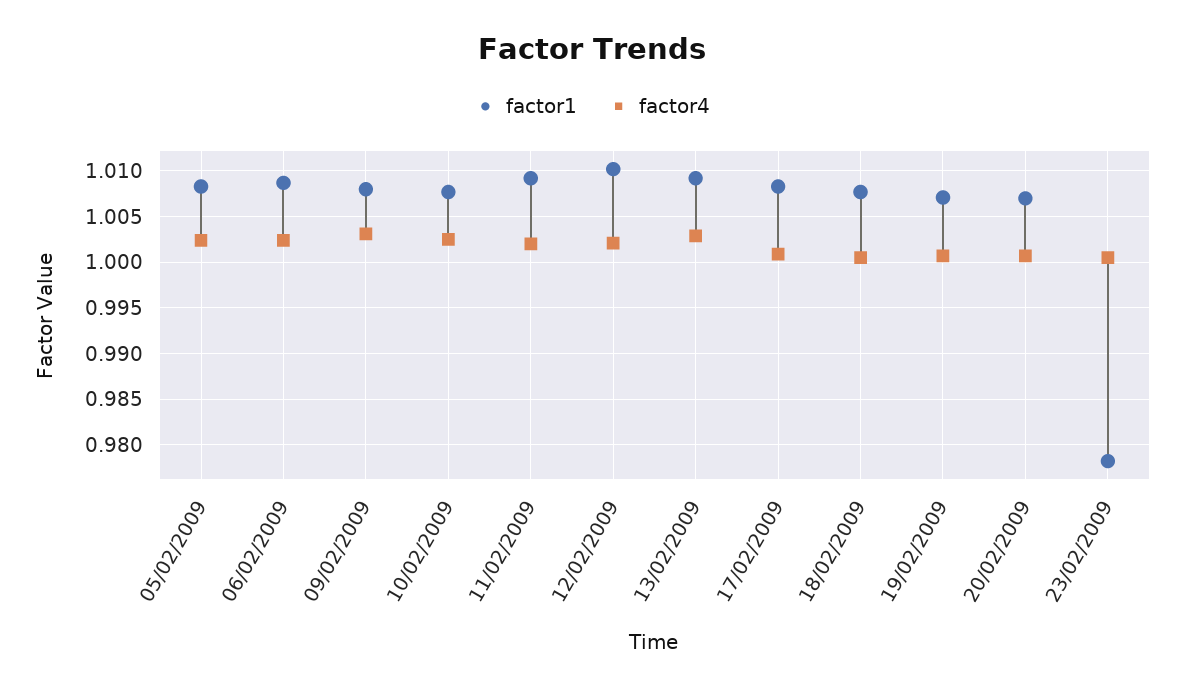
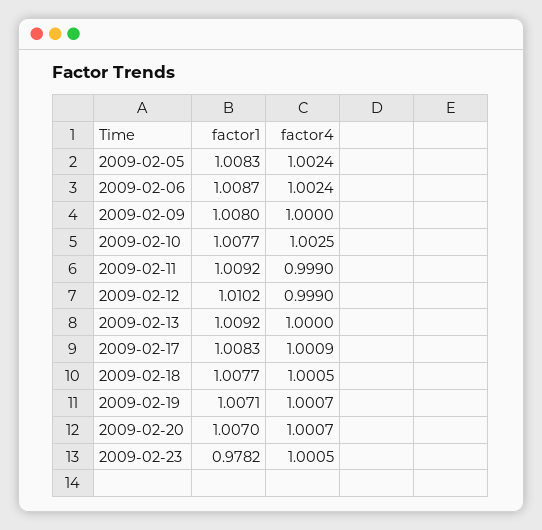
  {
    "factor1": {
      "05/02/2009": 1.0083,
      "06/02/2009": 1.0087,
      "09/02/2009": 1.008,
      "10/02/2009": 1.0077,
      "11/02/2009": 1.0092,
      "12/02/2009": 1.0102,
      "13/02/2009": 1.0092,
      "17/02/2009": 1.0083,
      "18/02/2009": 1.0077,
      "19/02/2009": 1.0071,
      "20/02/2009": 1.007,
      "23/02/2009": 0.9782
    },
    "factor4": {
      "05/02/2009": 1.0024,
      "06/02/2009": 1.0024,
-     "09/02/2009": 1.003,
+     "09/02/2009": 1,
      "10/02/2009": 1.0025,
-     "11/02/2009": 1.002,
+     "11/02/2009": 0.999,
-     "12/02/2009": 1.002,
+     "12/02/2009": 0.999,
-     "13/02/2009": 1.003,
+     "13/02/2009": 1,
      "17/02/2009": 1.0009,
      "18/02/2009": 1.0005,
      "19/02/2009": 1.0007,
      "20/02/2009": 1.0007,
      "23/02/2009": 1.0005
    }
  }

